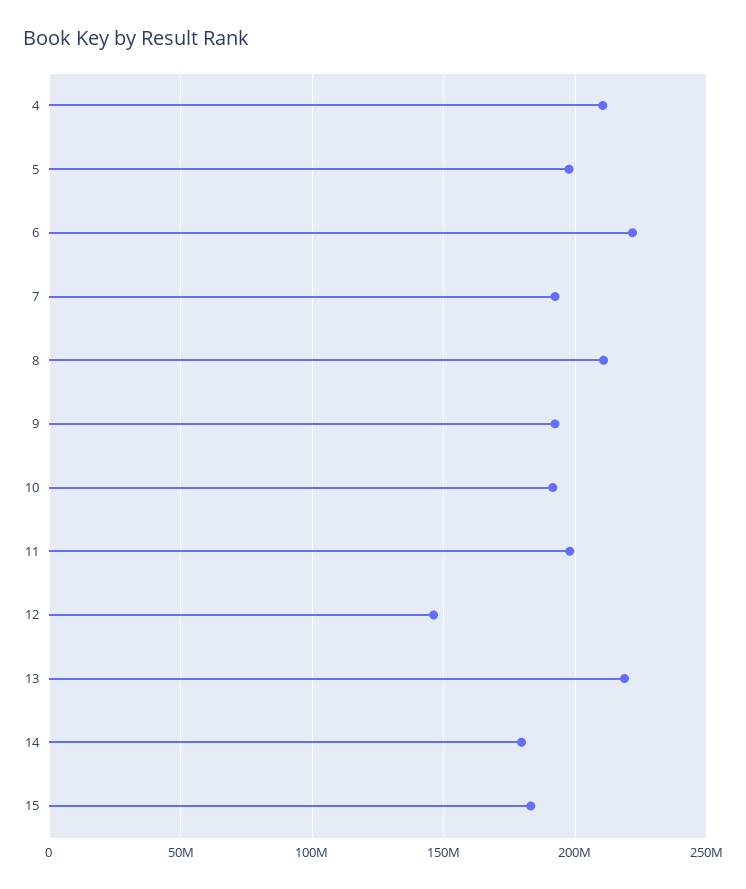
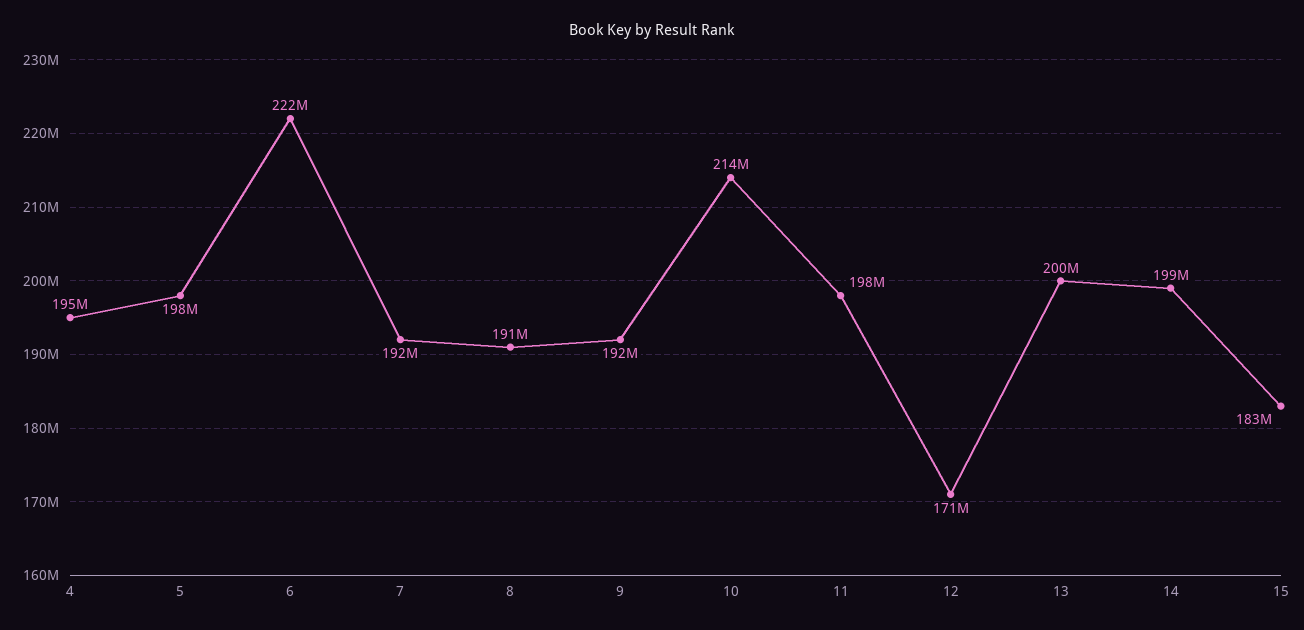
  {
-   "4": 210000000,
+   "4": 195000000,
    "5": 198000000,
    "6": 222000000,
    "7": 192000000,
-   "8": 210000000,
+   "8": 191000000,
    "9": 192000000,
-   "10": 190000000,
+   "10": 214000000,
    "11": 198000000,
-   "12": 145000000,
+   "12": 171000000,
-   "13": 220000000,
+   "13": 200000000,
-   "14": 180000000,
+   "14": 199000000,
    "15": 183000000
  }

